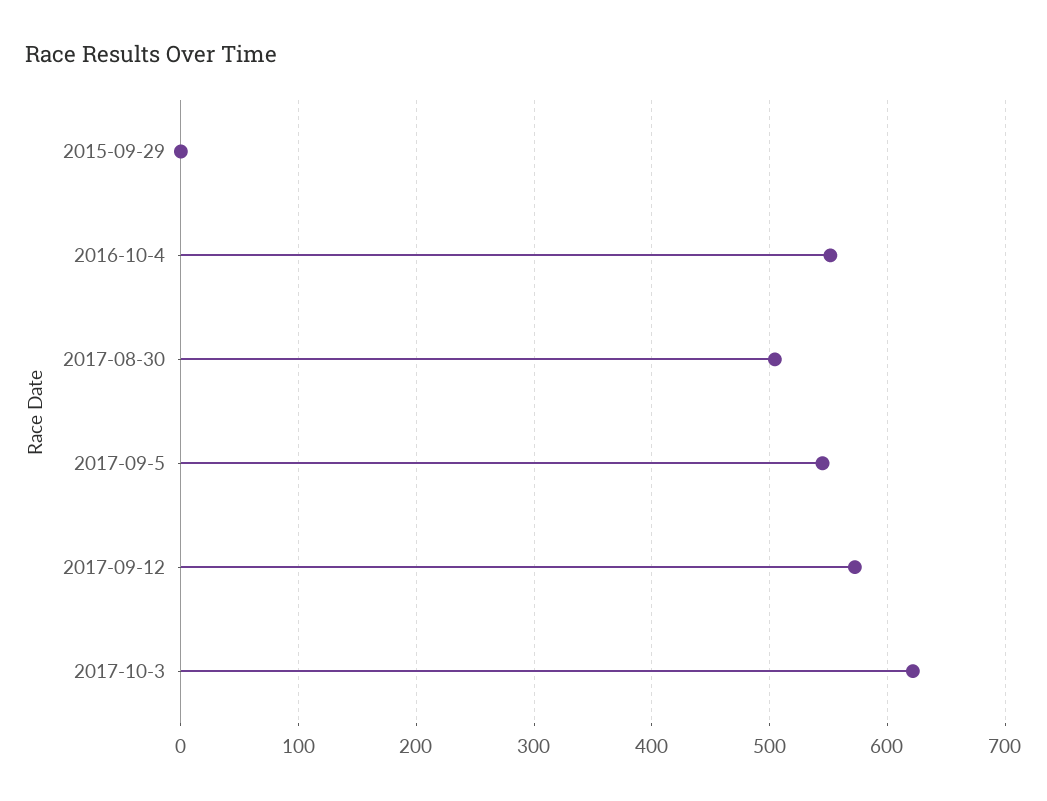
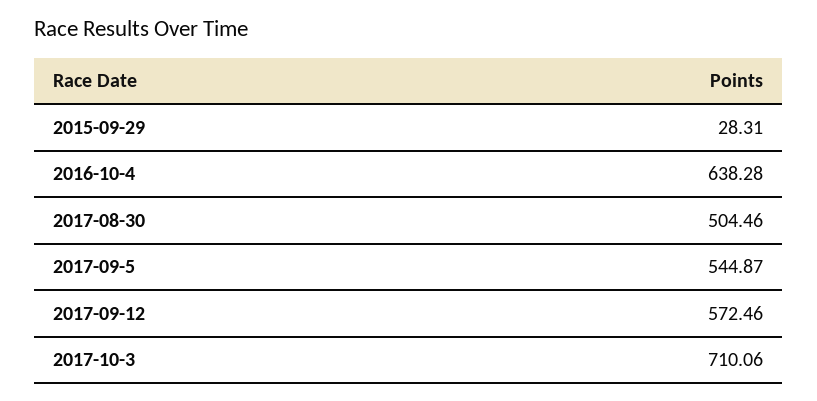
  {
-   "2015-09-29": 0,
+   "2015-09-29": 28.31,
-   "2016-10-4": 550,
+   "2016-10-4": 638.28,
    "2017-08-30": 504.46,
    "2017-09-5": 544.87,
    "2017-09-12": 572.46,
-   "2017-10-3": 620
+   "2017-10-3": 710.06
  }

